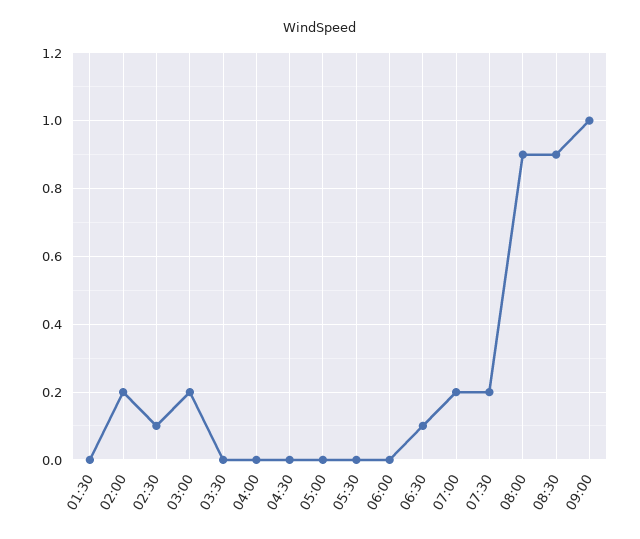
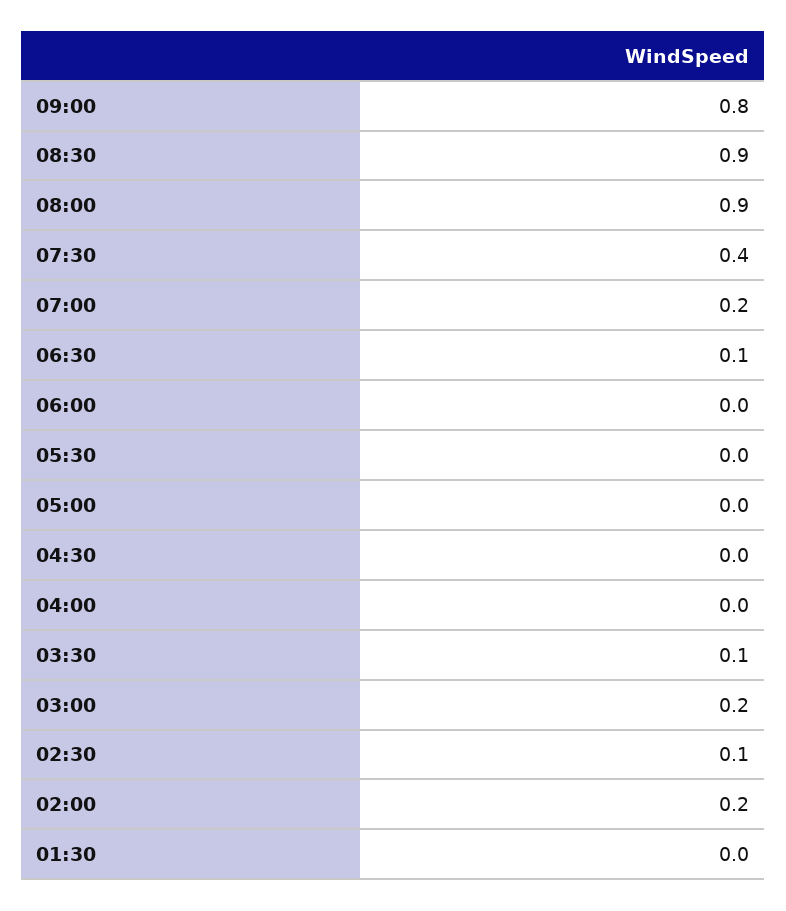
  {
    "01:30": 0,
    "02:00": 0.2,
    "02:30": 0.1,
    "03:00": 0.2,
-   "03:30": 0,
+   "03:30": 0.1,
    "04:00": 0,
    "04:30": 0,
    "05:00": 0,
    "05:30": 0,
    "06:00": 0,
    "06:30": 0.1,
    "07:00": 0.2,
-   "07:30": 0.2,
+   "07:30": 0.4,
    "08:00": 0.9,
    "08:30": 0.9,
-   "09:00": 1
+   "09:00": 0.8
  }

